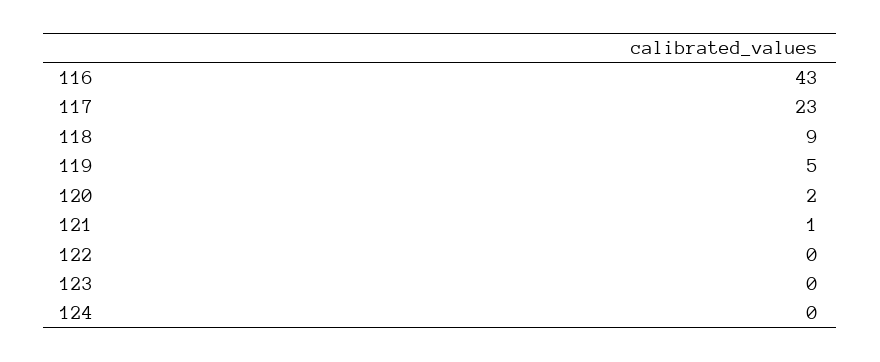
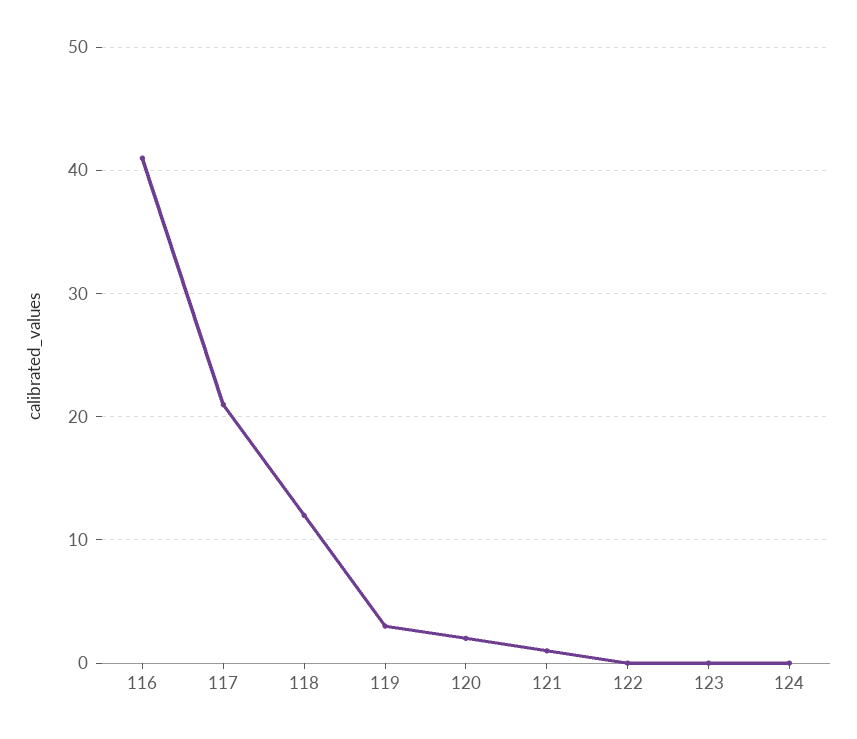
  {
-   "116": 43,
+   "116": 41,
-   "117": 23,
+   "117": 21,
-   "118": 9,
+   "118": 12,
-   "119": 5,
+   "119": 3,
    "120": 2,
    "121": 1,
    "122": 0,
    "123": 0,
    "124": 0
  }

